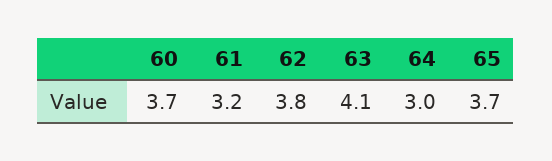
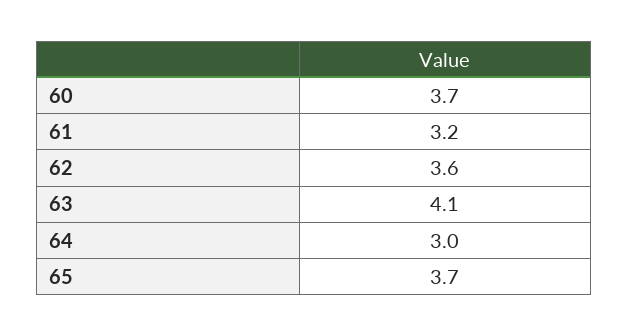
  {
    "60": 3.7,
    "61": 3.2,
-   "62": 3.8,
+   "62": 3.6,
    "63": 4.1,
    "64": 3,
    "65": 3.7
  }

